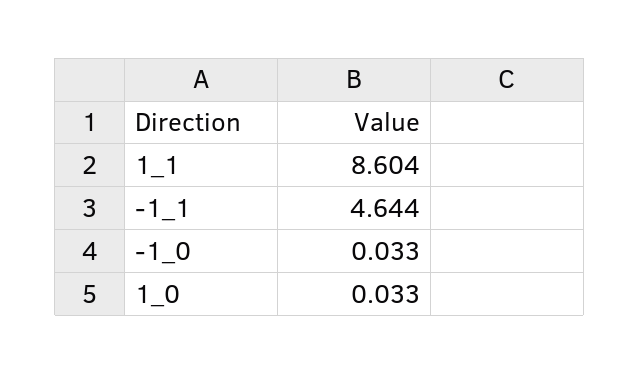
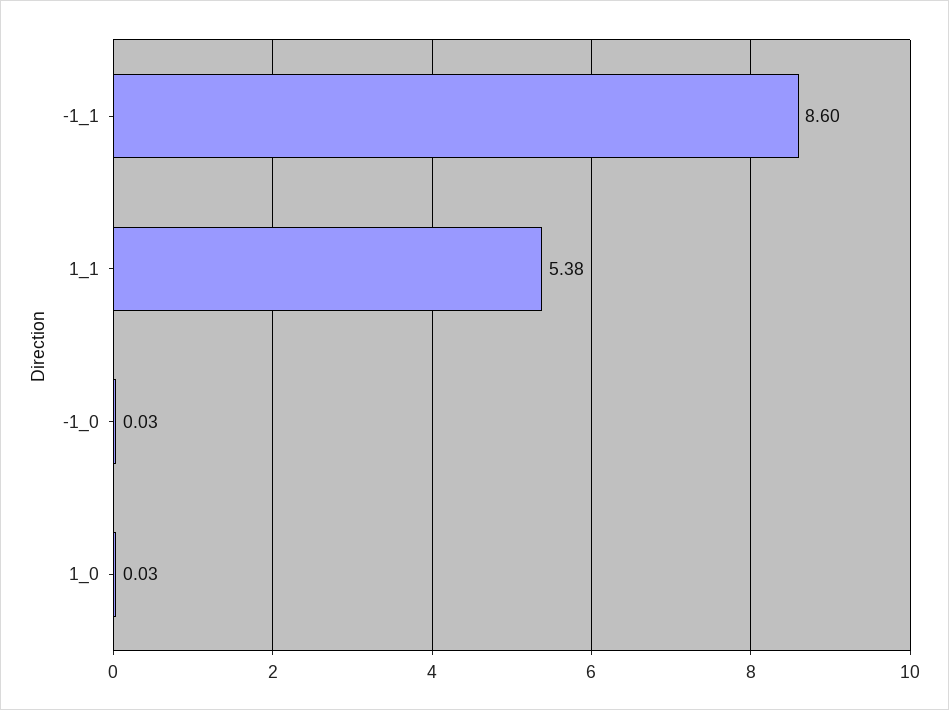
  {
-   "1_1": 8.604,
+   "1_1": 5.38,
-   "-1_1": 4.644,
+   "-1_1": 8.6,
    "-1_0": 0.033,
    "1_0": 0.033
  }

